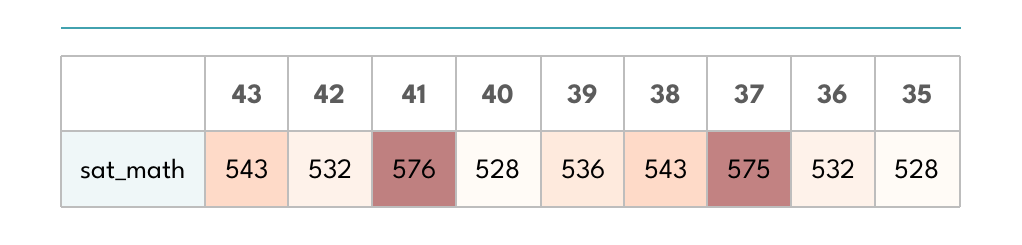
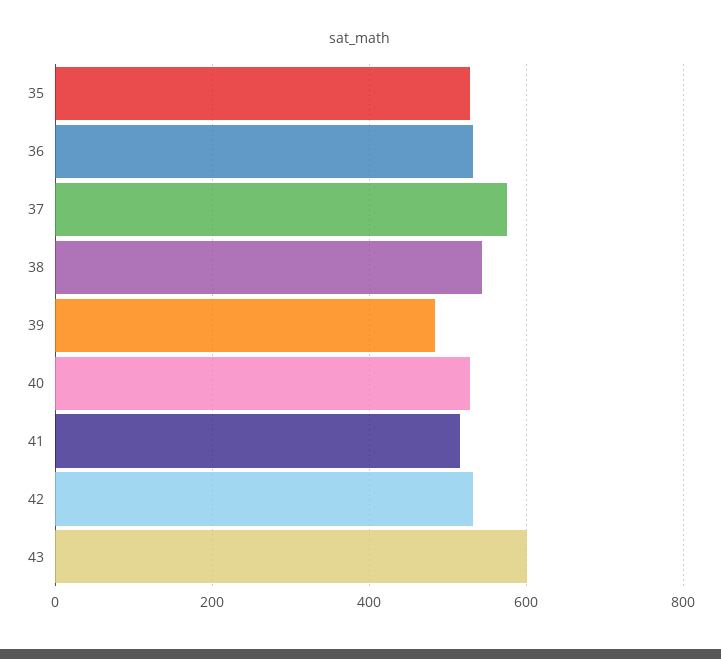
  {
-   "43": 543,
+   "43": 600,
    "42": 532,
-   "41": 576,
+   "41": 520,
    "40": 528,
-   "39": 536,
+   "39": 480,
    "38": 543,
    "37": 575,
    "36": 532,
    "35": 528
  }

